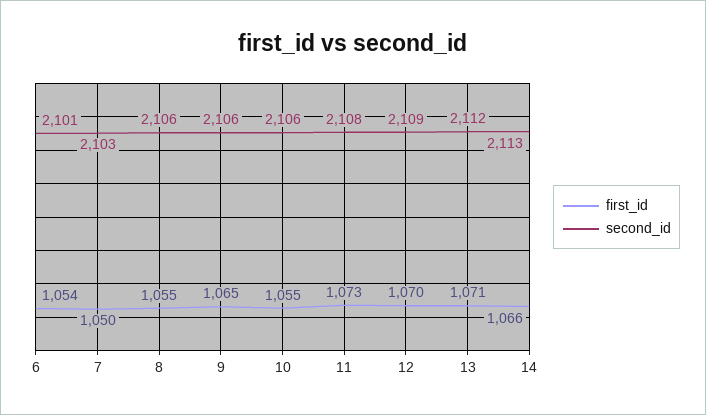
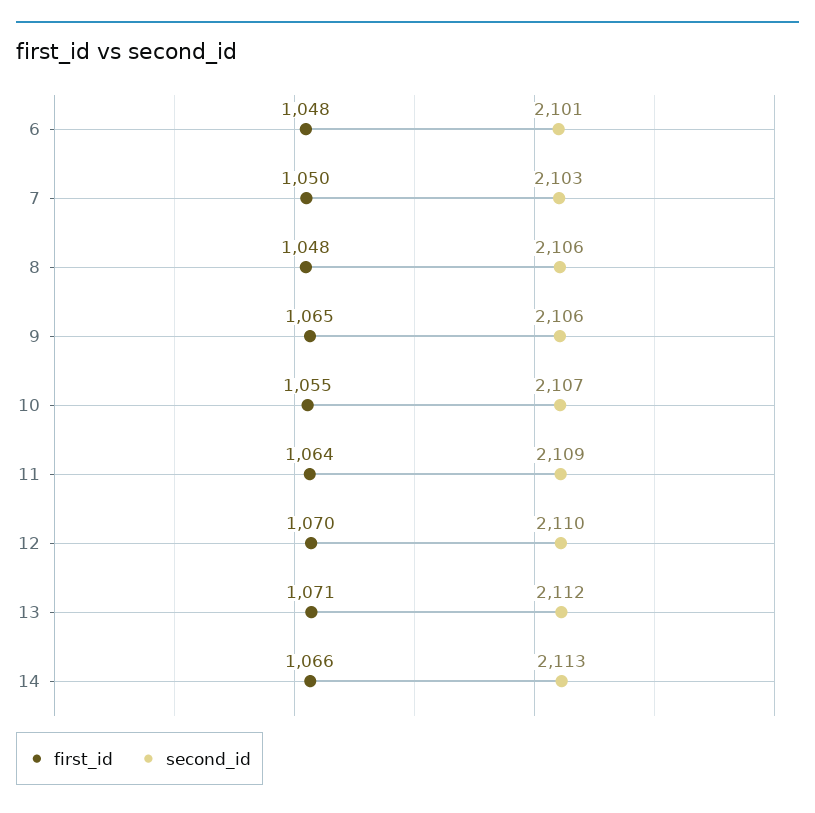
  {
    "first_id": {
-     "6": 1054,
+     "6": 1048,
      "7": 1050,
-     "8": 1055,
+     "8": 1048,
      "9": 1065,
      "10": 1055,
-     "11": 1073,
+     "11": 1064,
      "12": 1070,
      "13": 1071,
      "14": 1066
    },
    "second_id": {
      "6": 2101,
      "7": 2103,
      "8": 2106,
      "9": 2106,
-     "10": 2106,
+     "10": 2107,
-     "11": 2108,
+     "11": 2109,
-     "12": 2109,
+     "12": 2110,
      "13": 2112,
      "14": 2113
    }
  }

